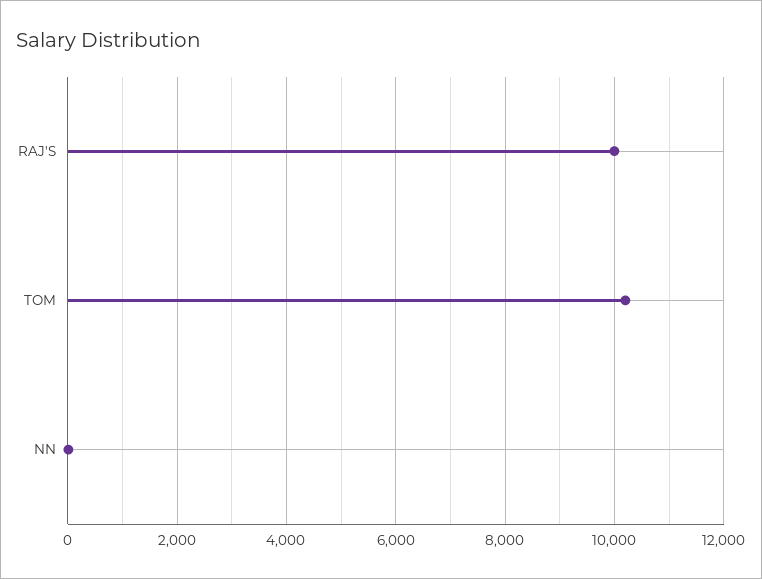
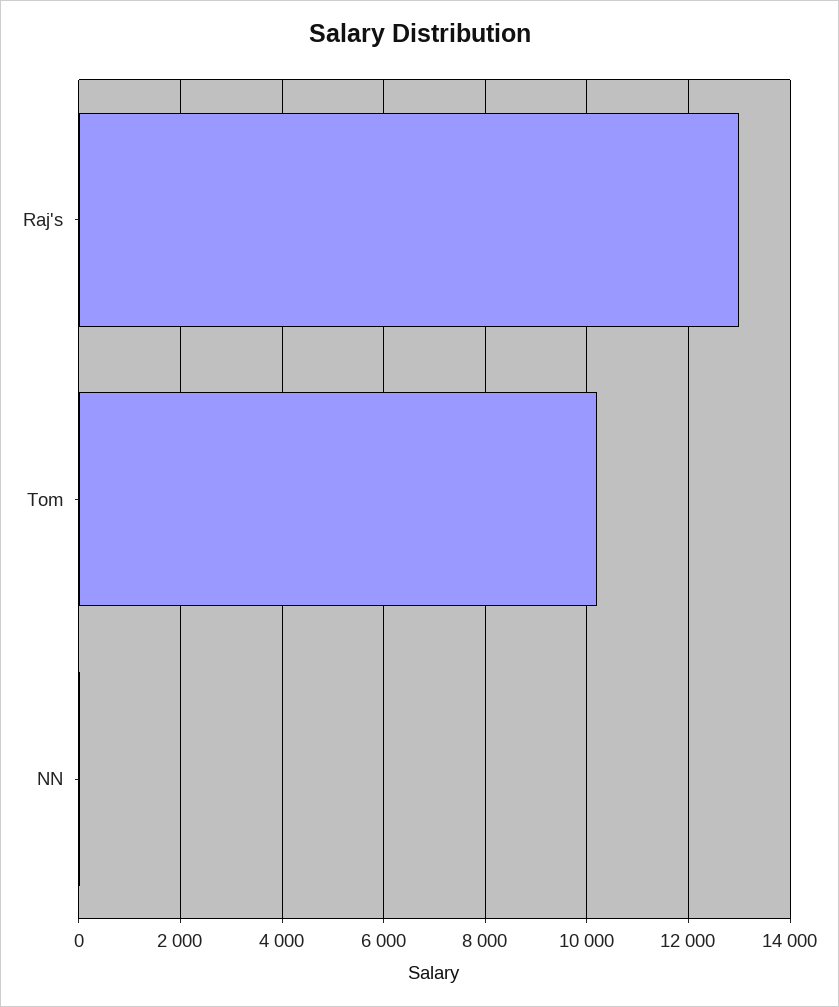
  {
-   "RAJ'S": 10000,
+   "RAJ'S": 13000,
    "TOM": 10200,
    "NN": 0
  }

